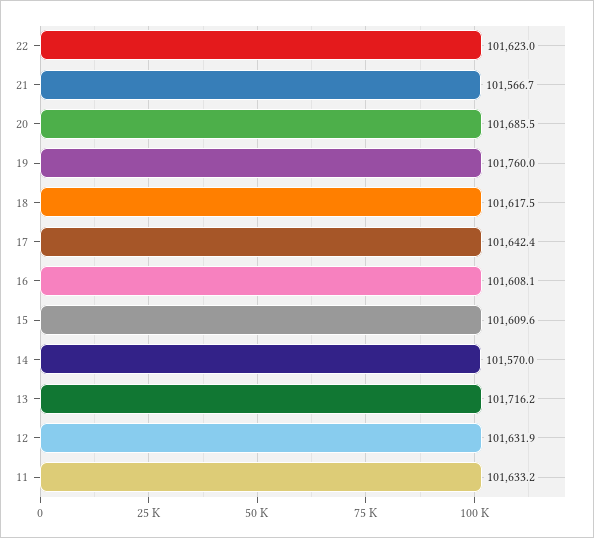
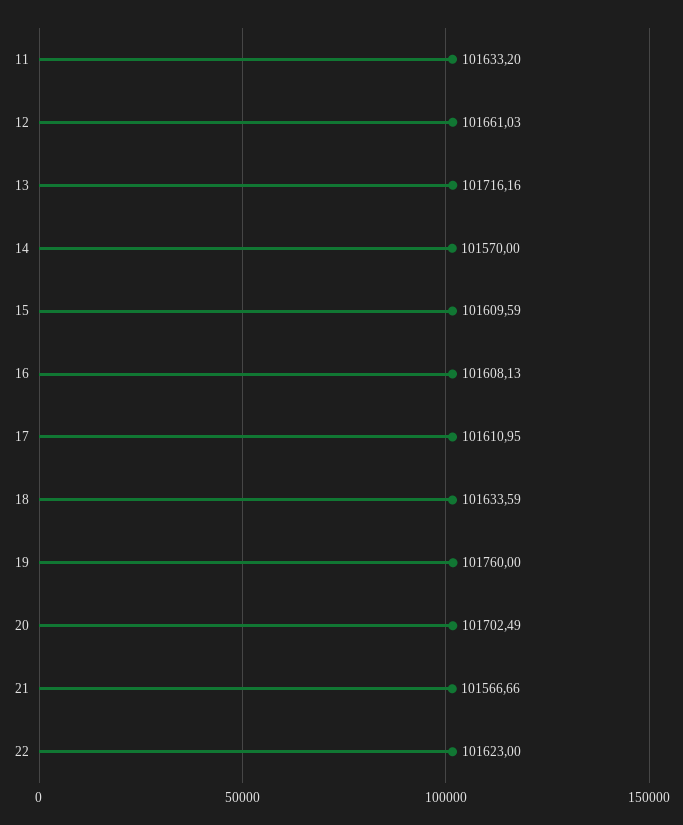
  {
    "22": 101623,
    "21": 101566.66,
-   "20": 101685.5,
+   "20": 101702.49,
    "19": 101760,
-   "18": 101617.5,
+   "18": 101633.59,
-   "17": 101642.4,
+   "17": 101610.95,
    "16": 101608.13,
    "15": 101609.59,
    "14": 101570,
    "13": 101716.16,
-   "12": 101631.9,
+   "12": 101661.03,
    "11": 101633.2
  }

